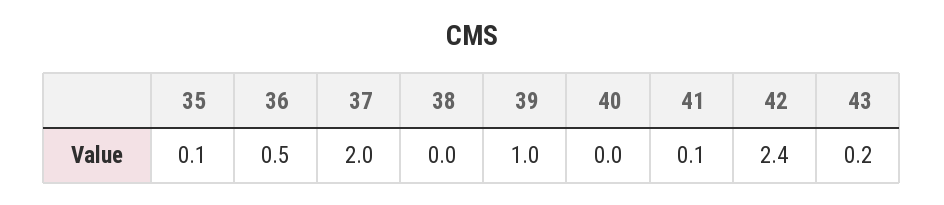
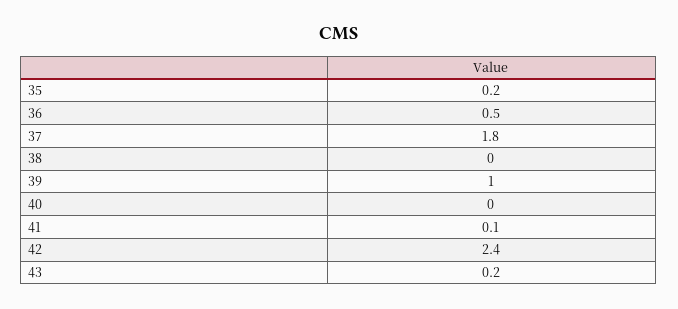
  {
-   "35": 0.1,
+   "35": 0.2,
    "36": 0.5,
-   "37": 2,
+   "37": 1.8,
    "38": 0,
    "39": 1,
    "40": 0,
    "41": 0.1,
    "42": 2.4,
    "43": 0.2
  }

